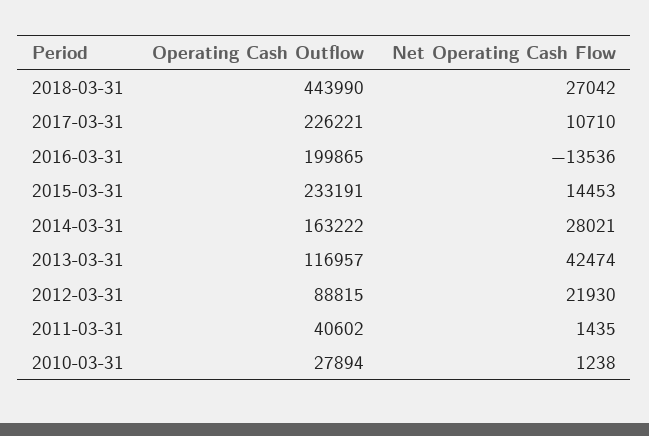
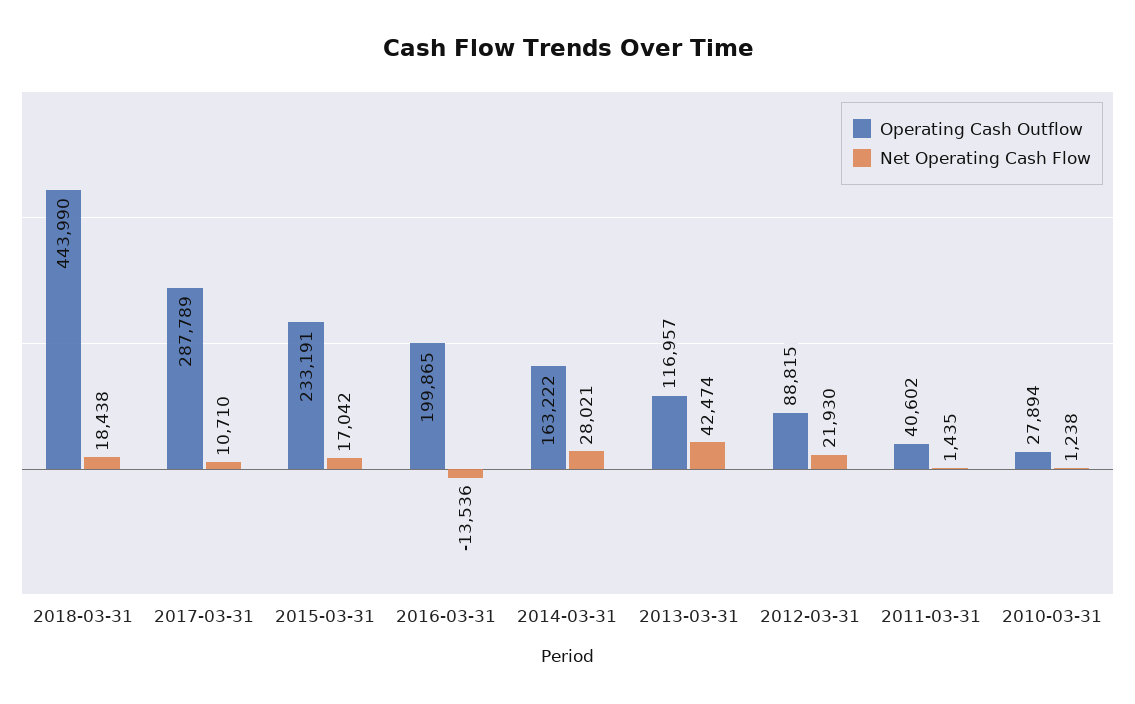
  {
    "Operating Cash Outflow": {
      "2018-03-31": 443990,
-     "2017-03-31": 226221,
+     "2017-03-31": 287789,
      "2016-03-31": 199865,
      "2015-03-31": 233191,
      "2014-03-31": 163222,
      "2013-03-31": 116957,
      "2012-03-31": 88815,
      "2011-03-31": 40602,
      "2010-03-31": 27894
    },
    "Net Operating Cash Flow": {
-     "2018-03-31": 27042,
+     "2018-03-31": 18438,
      "2017-03-31": 10710,
      "2016-03-31": -13536,
-     "2015-03-31": 14453,
+     "2015-03-31": 17042,
      "2014-03-31": 28021,
      "2013-03-31": 42474,
      "2012-03-31": 21930,
      "2011-03-31": 1435,
      "2010-03-31": 1238
    }
  }

